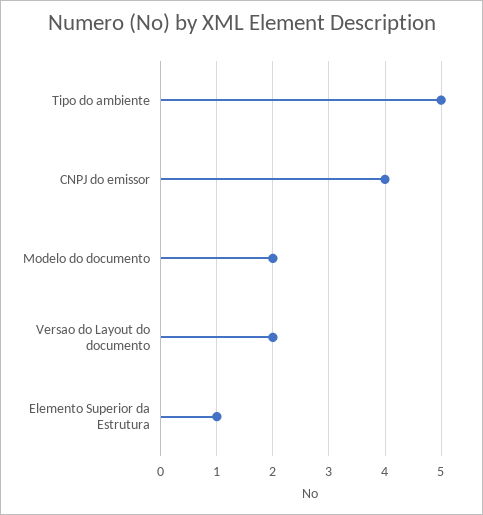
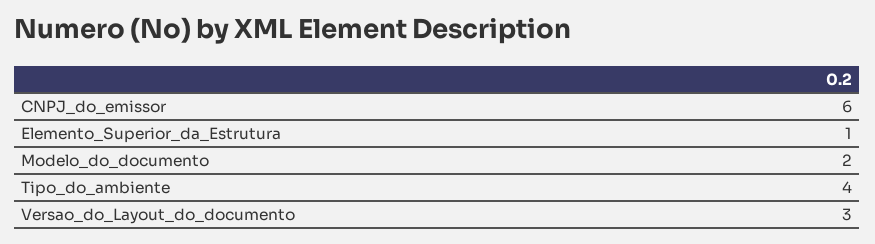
  {
-   "Tipo do ambiente": 5,
+   "Tipo do ambiente": 4,
-   "CNPJ do emissor": 4,
+   "CNPJ do emissor": 6,
    "Modelo do documento": 2,
-   "Versao do Layout do documento": 2,
+   "Versao do Layout do documento": 3,
    "Elemento Superior da Estrutura": 1
  }

